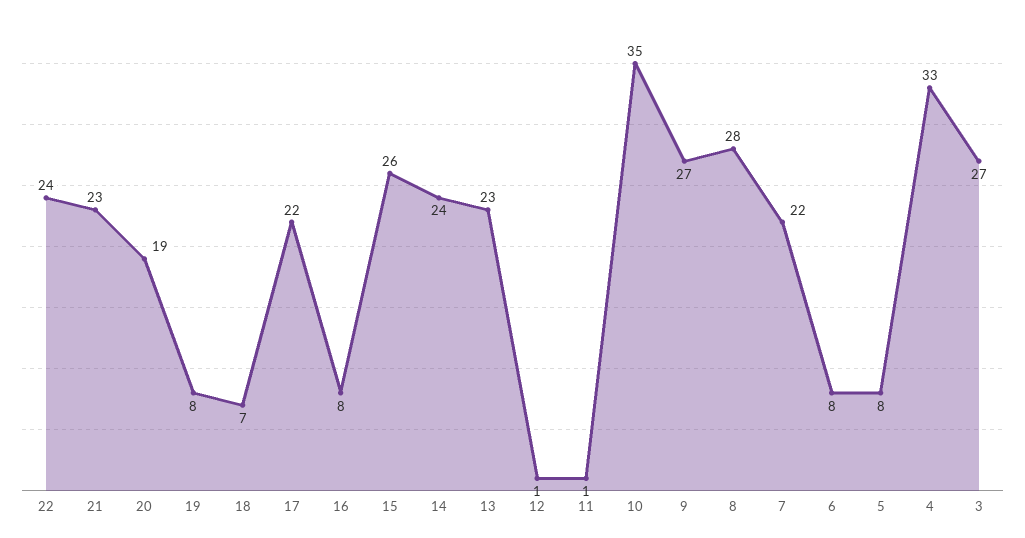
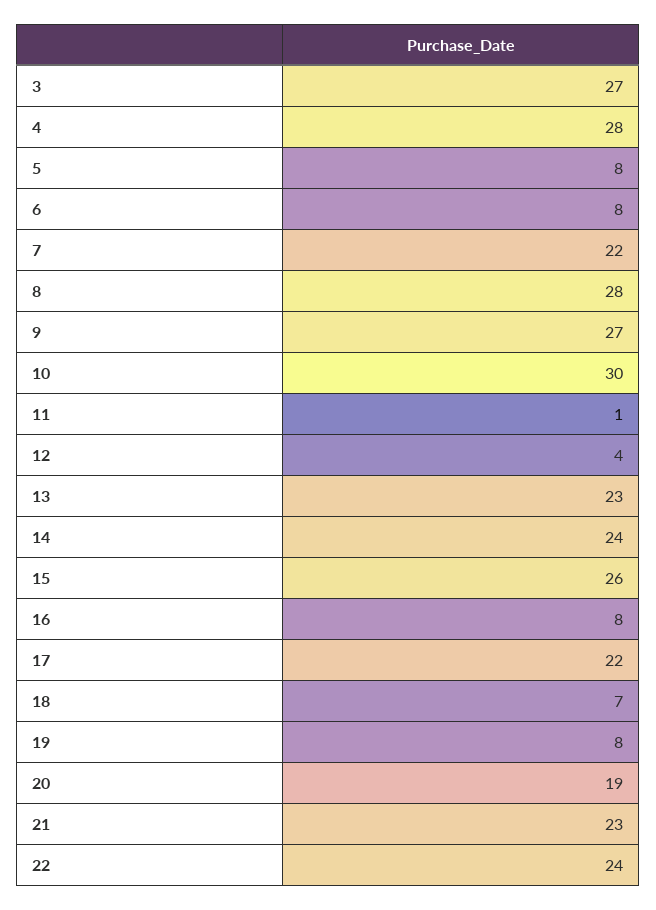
  {
    "22": 24,
    "21": 23,
    "20": 19,
    "19": 8,
    "18": 7,
    "17": 22,
    "16": 8,
    "15": 26,
    "14": 24,
    "13": 23,
-   "12": 1,
+   "12": 4,
    "11": 1,
-   "10": 35,
+   "10": 30,
    "9": 27,
    "8": 28,
    "7": 22,
    "6": 8,
    "5": 8,
-   "4": 33,
+   "4": 28,
    "3": 27
  }

